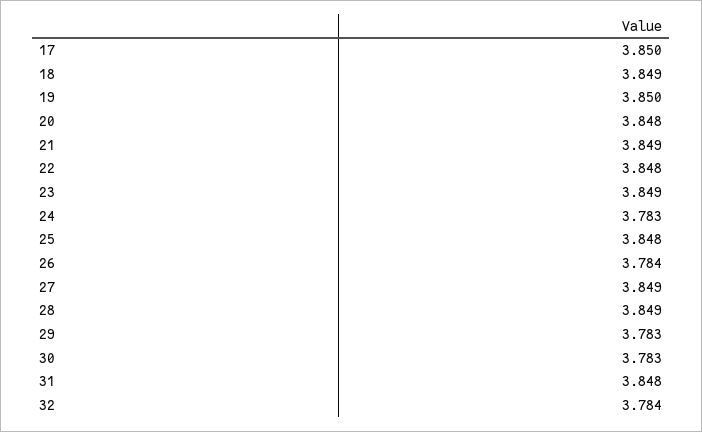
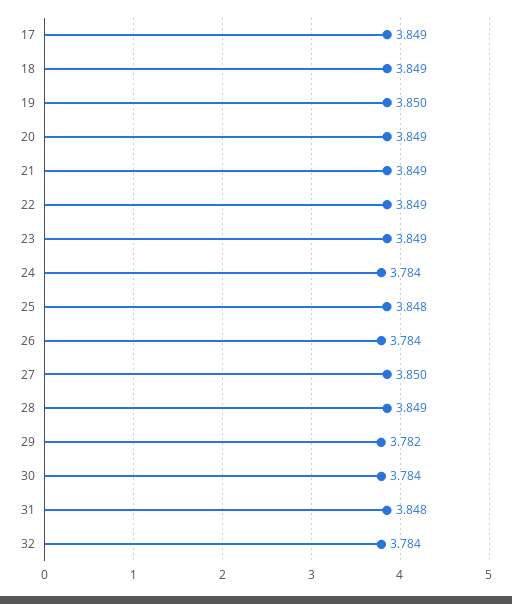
  {
-   "17": 3.85,
+   "17": 3.849,
    "18": 3.849,
    "19": 3.85,
-   "20": 3.848,
+   "20": 3.849,
    "21": 3.849,
-   "22": 3.848,
+   "22": 3.849,
    "23": 3.849,
-   "24": 3.783,
+   "24": 3.784,
    "25": 3.848,
    "26": 3.784,
-   "27": 3.849,
+   "27": 3.85,
    "28": 3.849,
-   "29": 3.783,
+   "29": 3.782,
-   "30": 3.783,
+   "30": 3.784,
    "31": 3.848,
    "32": 3.784
  }

